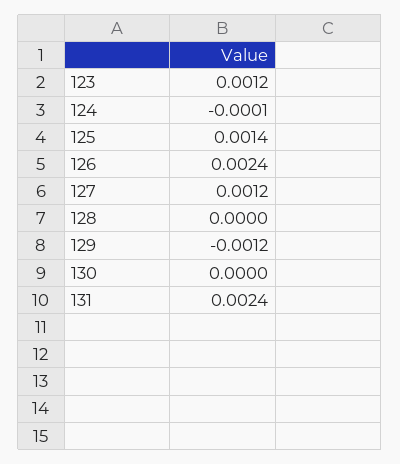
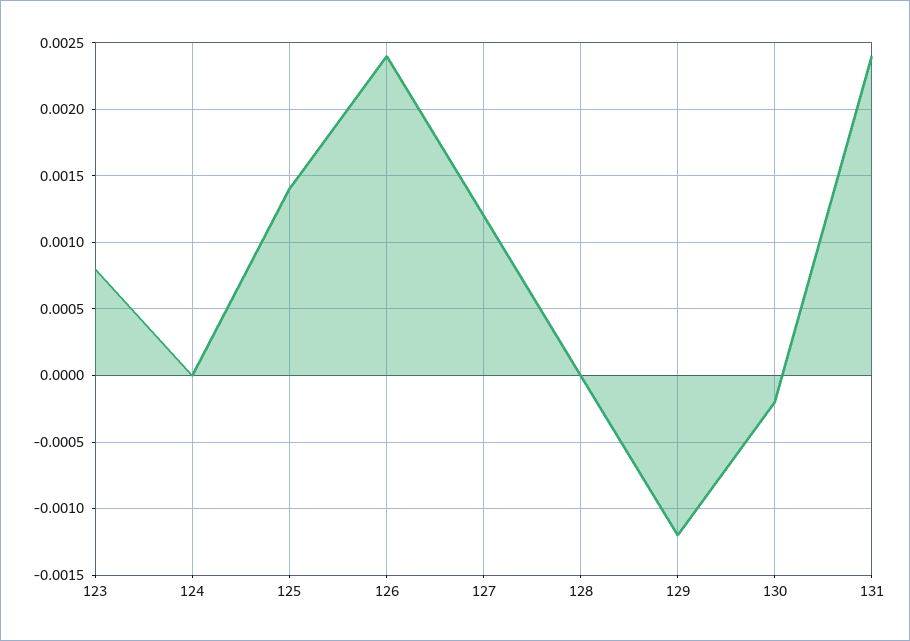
  {
-   "123": 0.0012,
+   "123": 0.0008,
-   "124": -0.0001,
+   "124": 0,
    "125": 0.0014,
    "126": 0.0024,
    "127": 0.0012,
    "128": 0,
    "129": -0.0012,
-   "130": 0,
+   "130": -0.0002,
    "131": 0.0024
  }

